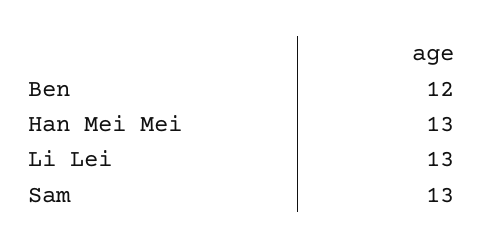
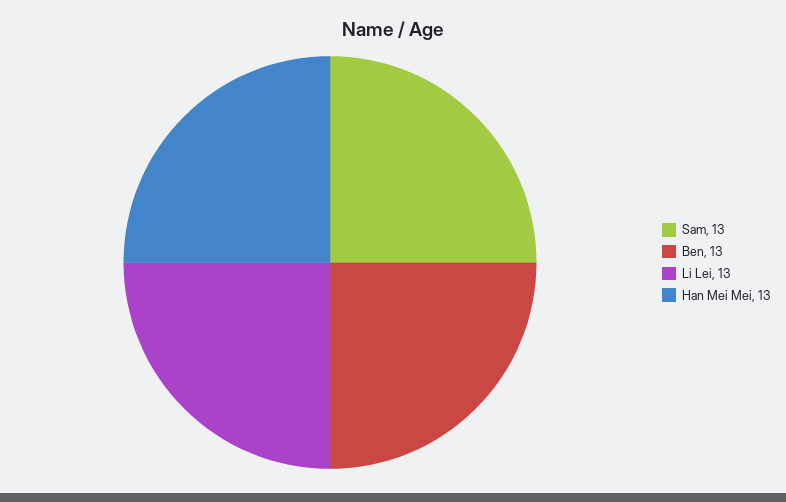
  {
-   "Ben": 12,
+   "Ben": 13,
    "Han Mei Mei": 13,
    "Li Lei": 13,
    "Sam": 13
  }

